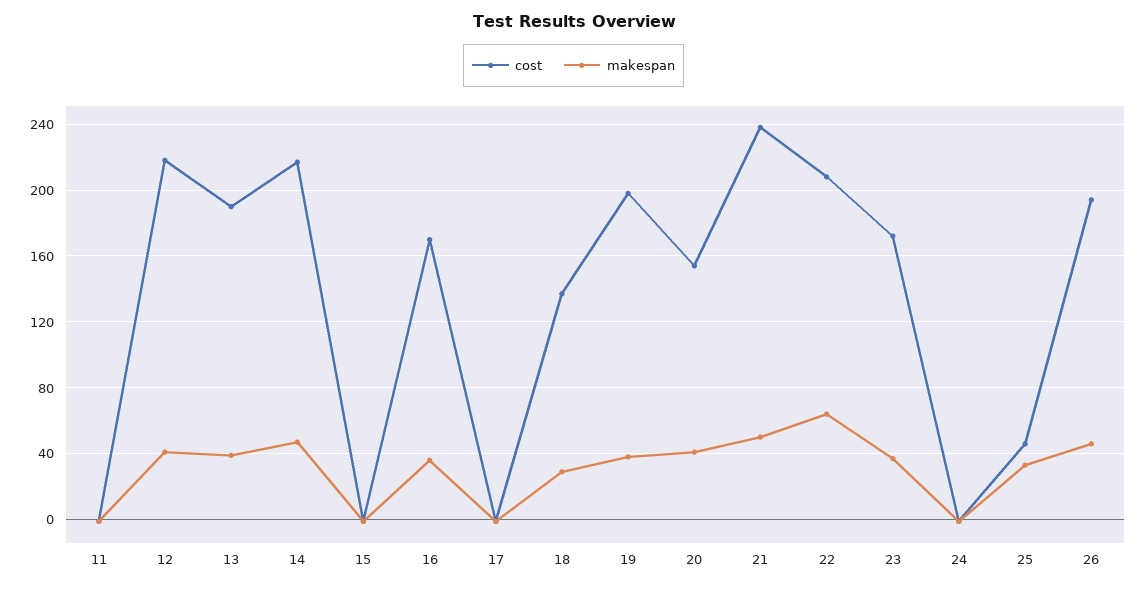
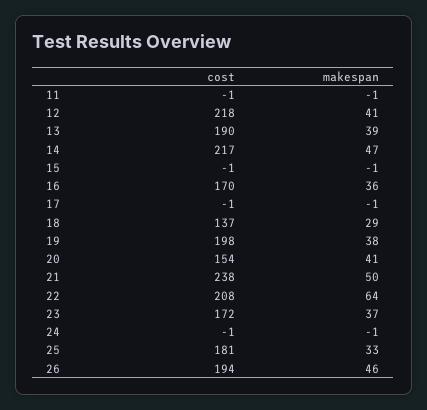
  {
    "cost": {
      "11": -1,
      "12": 218,
      "13": 190,
      "14": 217,
      "15": -1,
      "16": 170,
      "17": -1,
      "18": 137,
      "19": 198,
      "20": 154,
      "21": 238,
      "22": 208,
      "23": 172,
      "24": -1,
-     "25": 45,
+     "25": 181,
      "26": 194
    },
    "makespan": {
      "11": -1,
      "12": 41,
      "13": 39,
      "14": 47,
      "15": -1,
      "16": 36,
      "17": -1,
      "18": 29,
      "19": 38,
      "20": 41,
      "21": 50,
      "22": 64,
      "23": 37,
      "24": -1,
      "25": 33,
      "26": 46
    }
  }

